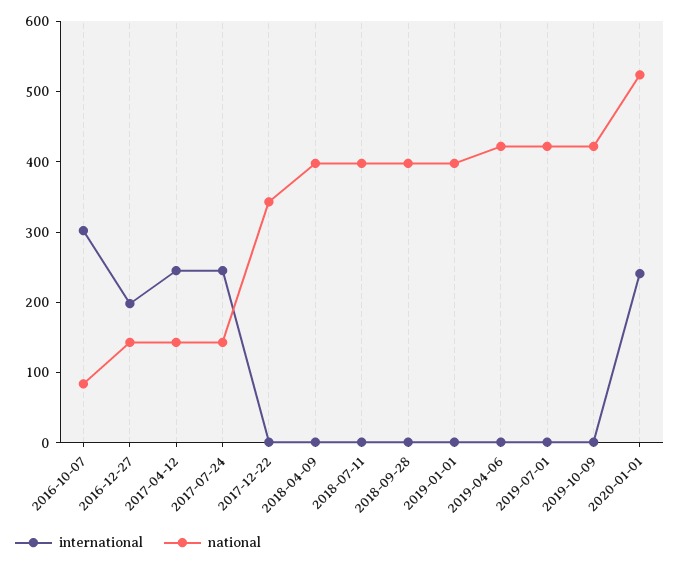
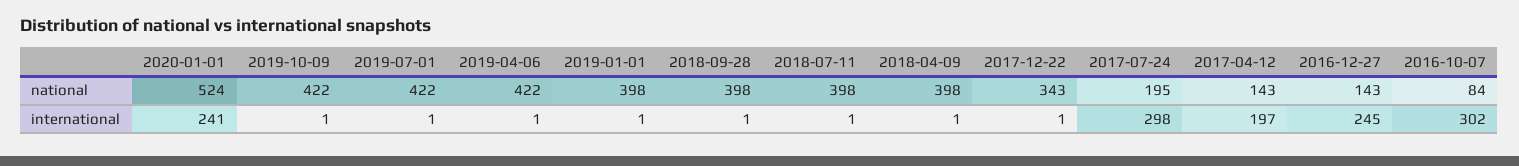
  {
    "international": {
      "2016-10-07": 302,
-     "2016-12-27": 200,
+     "2016-12-27": 245,
-     "2017-04-12": 240,
+     "2017-04-12": 197,
-     "2017-07-24": 240,
+     "2017-07-24": 298,
      "2017-12-22": 1,
      "2018-04-09": 1,
      "2018-07-11": 1,
      "2018-09-28": 1,
      "2019-01-01": 1,
      "2019-04-06": 1,
      "2019-07-01": 1,
      "2019-10-09": 1,
      "2020-01-01": 241
    },
    "national": {
      "2016-10-07": 84,
      "2016-12-27": 143,
      "2017-04-12": 143,
-     "2017-07-24": 140,
+     "2017-07-24": 195,
      "2017-12-22": 343,
      "2018-04-09": 398,
      "2018-07-11": 398,
      "2018-09-28": 398,
      "2019-01-01": 398,
      "2019-04-06": 422,
      "2019-07-01": 422,
      "2019-10-09": 422,
      "2020-01-01": 524
    }
  }

